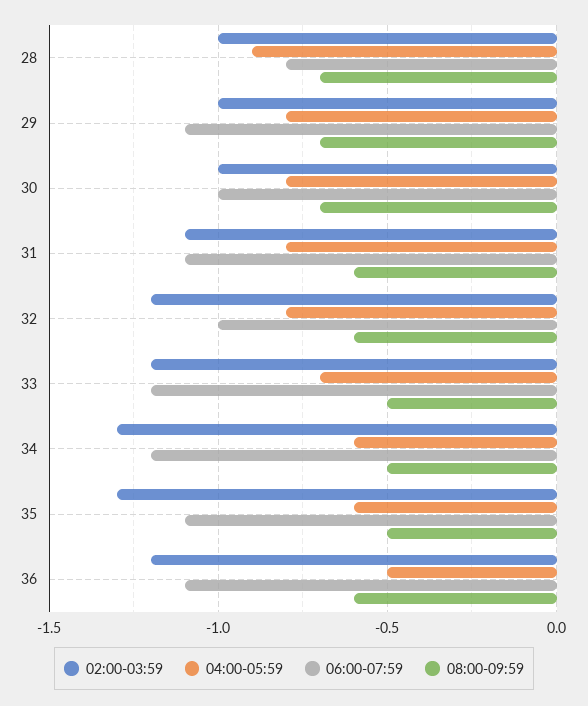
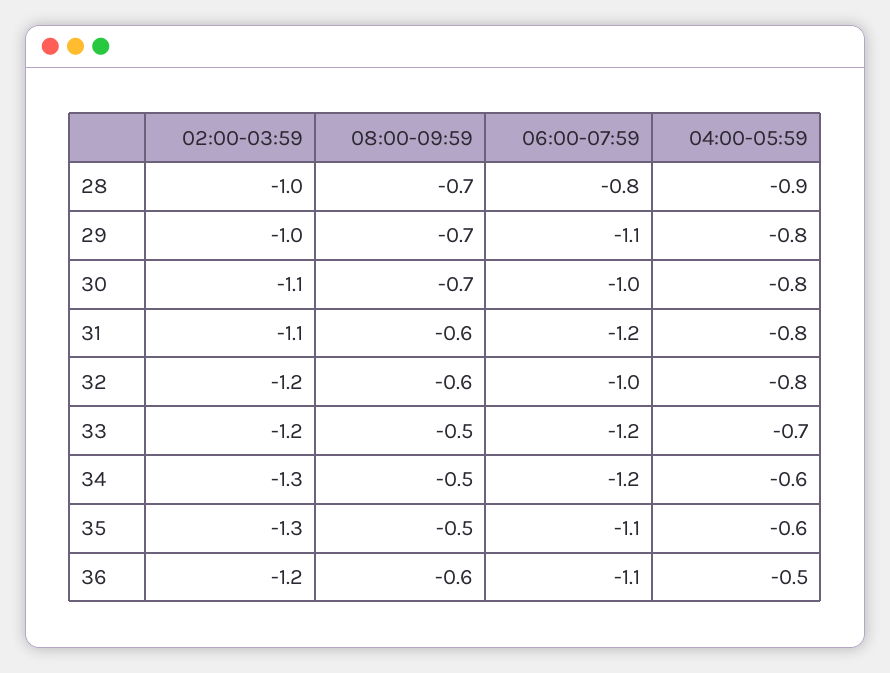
  {
    "02:00-03:59": {
      "28": -1,
      "29": -1,
-     "30": -1,
+     "30": -1.1,
      "31": -1.1,
      "32": -1.2,
      "33": -1.2,
      "34": -1.3,
      "35": -1.3,
      "36": -1.2
    },
    "04:00-05:59": {
      "28": -0.9,
      "29": -0.8,
      "30": -0.8,
      "31": -0.8,
      "32": -0.8,
      "33": -0.7,
      "34": -0.6,
      "35": -0.6,
      "36": -0.5
    },
    "06:00-07:59": {
      "28": -0.8,
      "29": -1.1,
      "30": -1,
-     "31": -1.1,
+     "31": -1.2,
      "32": -1,
      "33": -1.2,
      "34": -1.2,
      "35": -1.1,
      "36": -1.1
    },
    "08:00-09:59": {
      "28": -0.7,
      "29": -0.7,
      "30": -0.7,
      "31": -0.6,
      "32": -0.6,
      "33": -0.5,
      "34": -0.5,
      "35": -0.5,
      "36": -0.6
    }
  }

